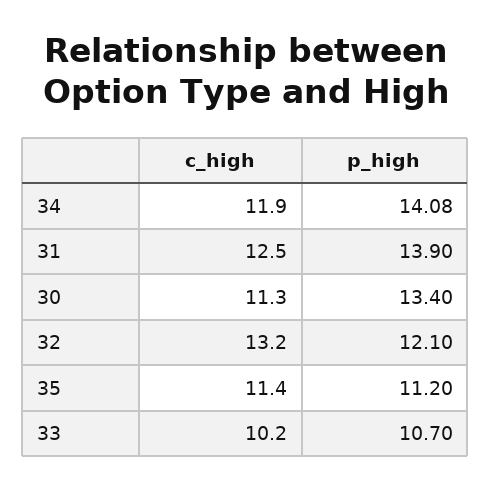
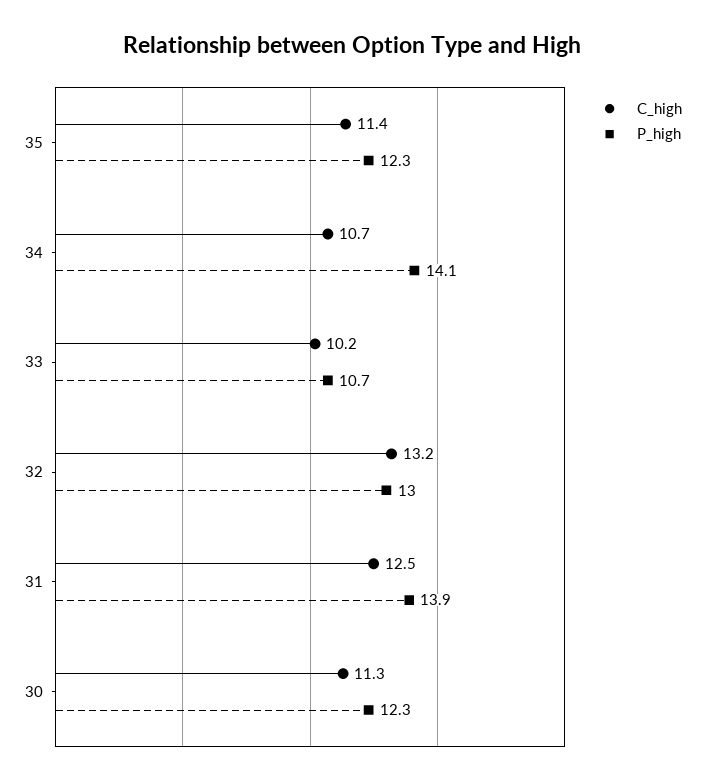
  {
    "c_high": {
-     "34": 11.9,
+     "34": 10.7,
      "31": 12.5,
      "30": 11.3,
      "32": 13.2,
      "35": 11.4,
      "33": 10.2
    },
    "p_high": {
-     "34": 14.08,
+     "34": 14.1,
      "31": 13.9,
-     "30": 13.4,
+     "30": 12.3,
-     "32": 12.1,
+     "32": 13,
-     "35": 11.2,
+     "35": 12.3,
      "33": 10.7
    }
  }

